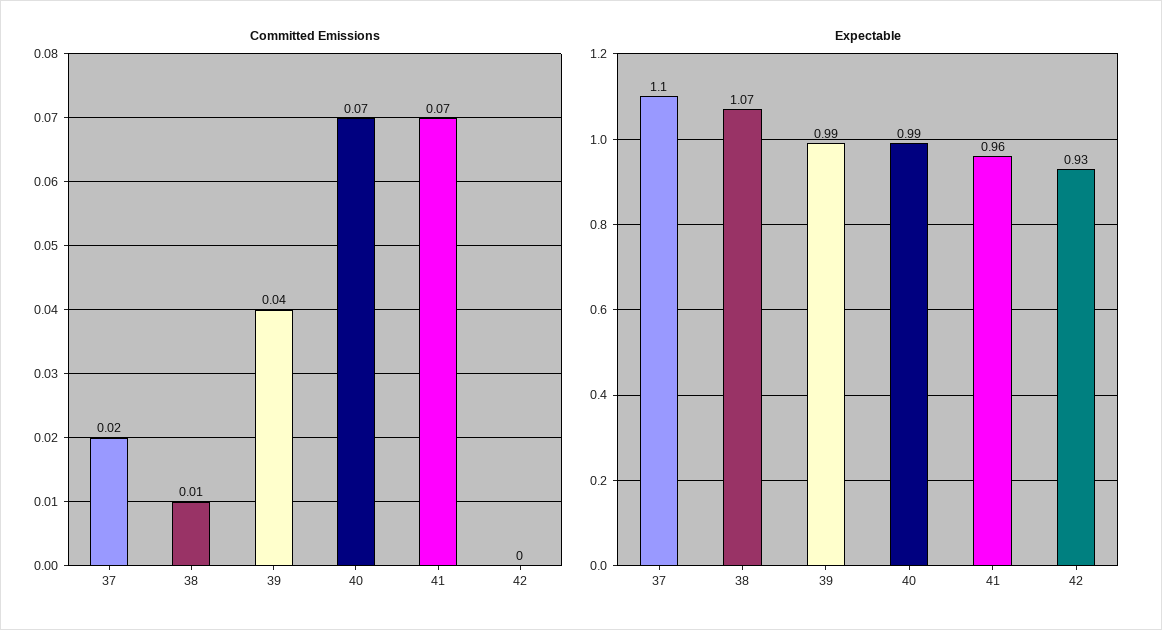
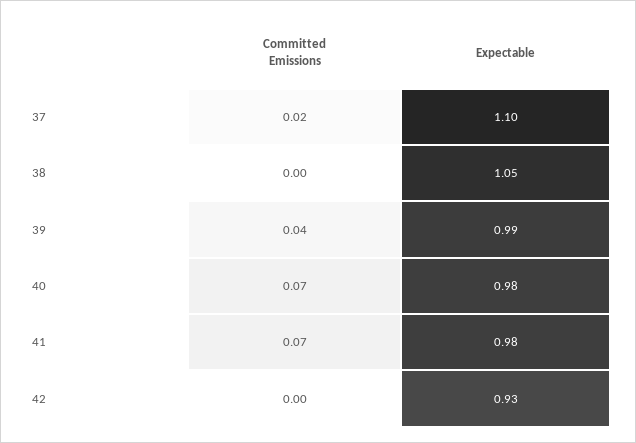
  {
    "Committed Emissions": {
      "37": 0.02,
-     "38": 0.01,
+     "38": 0,
      "39": 0.04,
      "40": 0.07,
      "41": 0.07,
      "42": 0
    },
    "Expectable": {
      "37": 1.1,
-     "38": 1.07,
+     "38": 1.05,
      "39": 0.99,
-     "40": 0.99,
+     "40": 0.98,
-     "41": 0.96,
+     "41": 0.98,
      "42": 0.93
    }
  }

